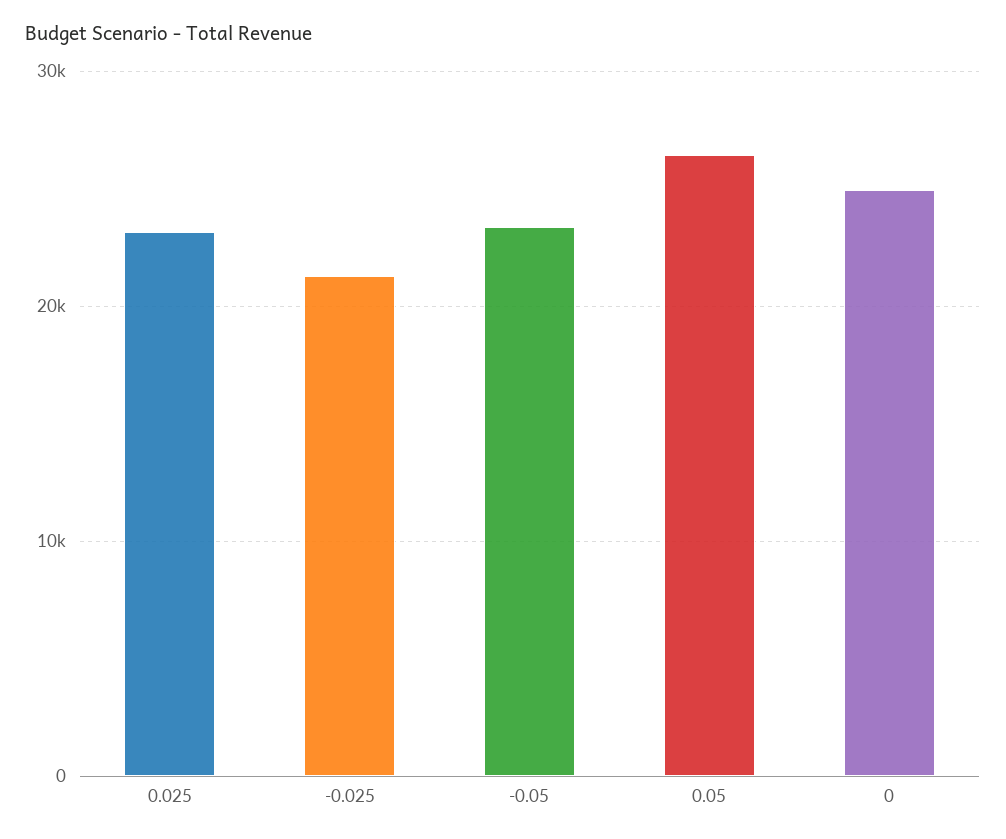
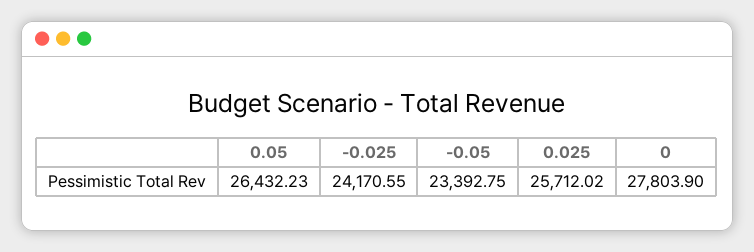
  {
-   "0.025": 23000,
+   "0.025": 25712.02,
-   "-0.025": 21000,
+   "-0.025": 24170.55,
    "-0.05": 23392.75,
    "0.05": 26432.23,
-   "0": 25000
+   "0": 27803.9
  }

